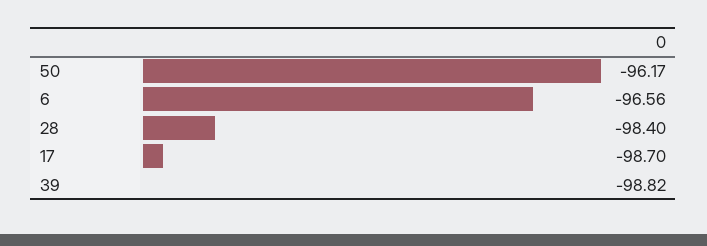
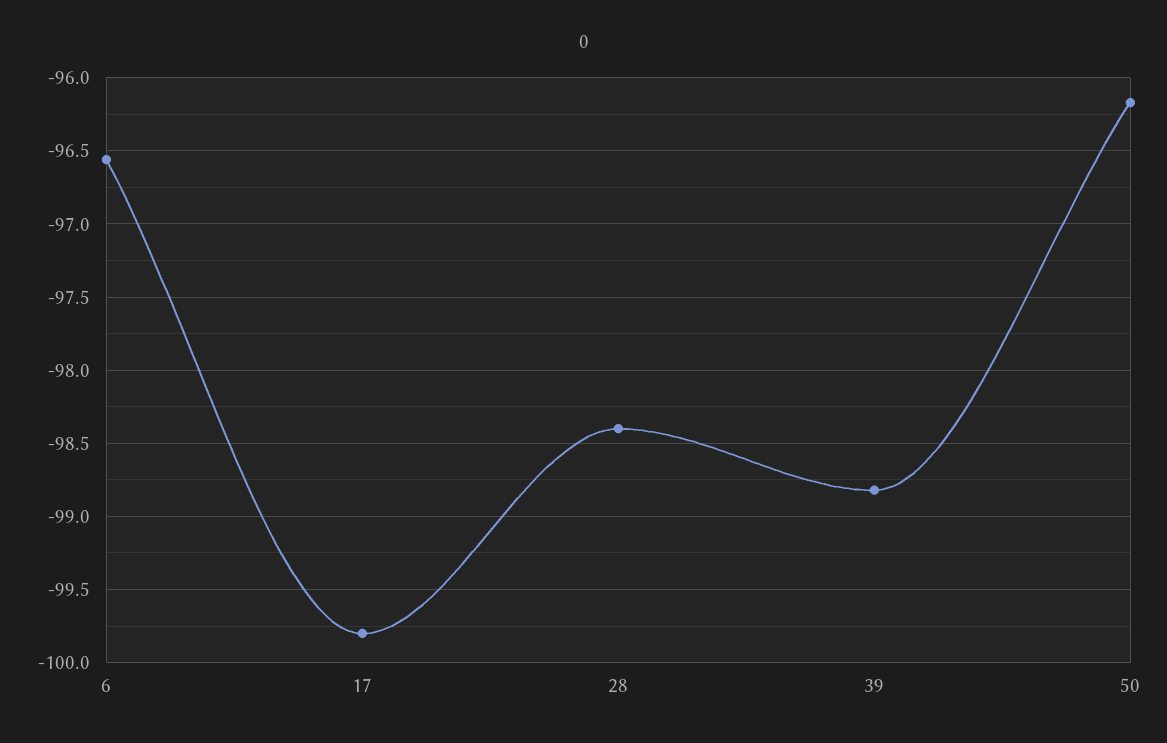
  {
    "50": -96.17,
    "6": -96.56,
    "28": -98.4,
-   "17": -98.7,
+   "17": -99.8,
    "39": -98.82
  }

